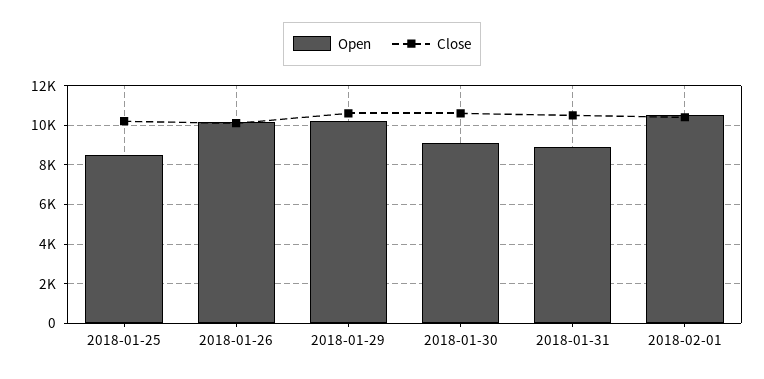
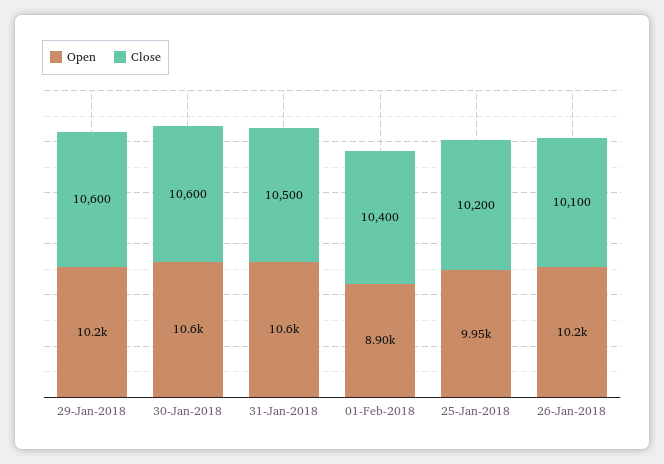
  {
    "Open": {
-     "2018-01-25": 8500,
+     "2018-01-25": 9950,
      "2018-01-26": 10200,
      "2018-01-29": 10200,
-     "2018-01-30": 9000,
+     "2018-01-30": 10600,
-     "2018-01-31": 9000,
+     "2018-01-31": 10600,
-     "2018-02-01": 10500
+     "2018-02-01": 8900
    },
    "Close": {
      "2018-01-25": 10200,
      "2018-01-26": 10100,
      "2018-01-29": 10600,
      "2018-01-30": 10600,
      "2018-01-31": 10500,
      "2018-02-01": 10400
    }
  }

